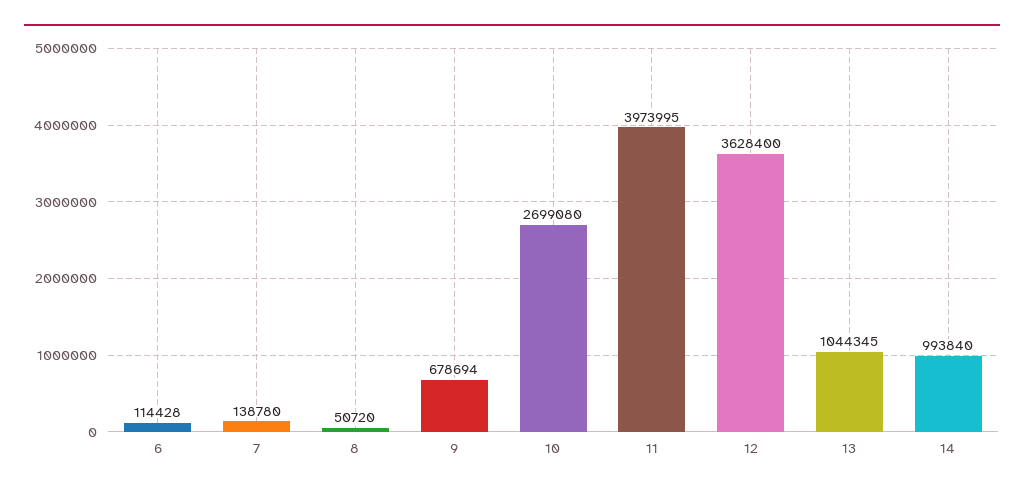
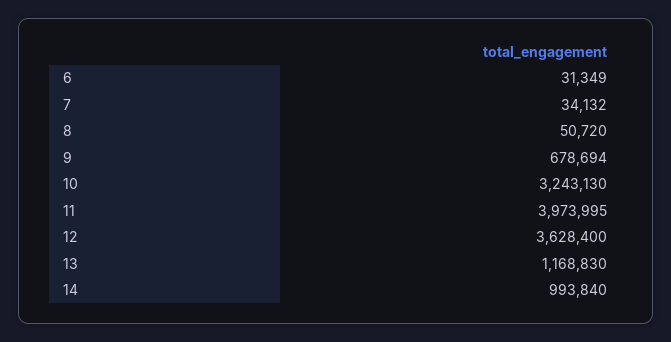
  {
-   "6": 114428,
+   "6": 31349,
-   "7": 138780,
+   "7": 34132,
    "8": 50720,
    "9": 678694,
-   "10": 2699080,
+   "10": 3243130,
    "11": 3973995,
    "12": 3628400,
-   "13": 1044345,
+   "13": 1168830,
    "14": 993840
  }

